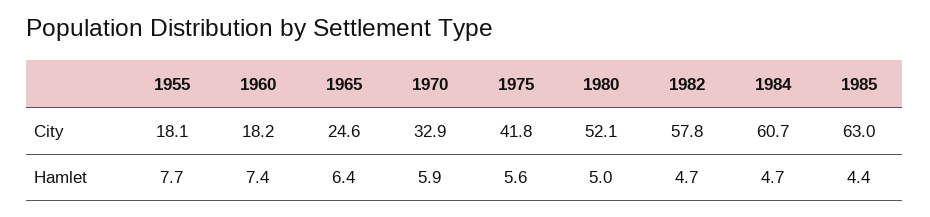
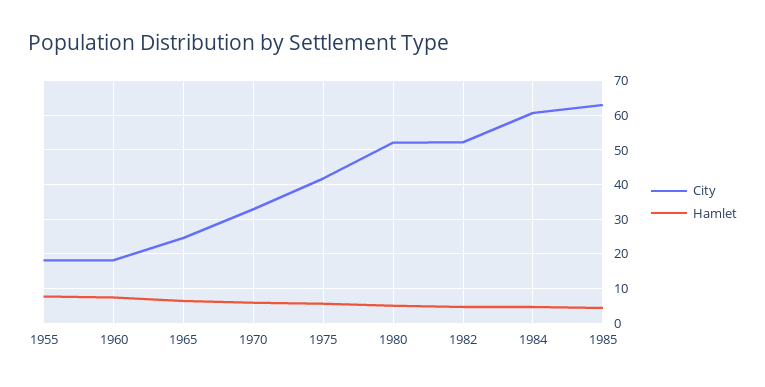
  {
    "City": {
      "1955": 18.1,
      "1960": 18.2,
      "1965": 24.6,
      "1970": 32.9,
      "1975": 41.8,
      "1980": 52.1,
-     "1982": 57.8,
+     "1982": 52,
      "1984": 60.7,
      "1985": 63
    },
    "Hamlet": {
      "1955": 7.7,
      "1960": 7.4,
      "1965": 6.4,
      "1970": 5.9,
      "1975": 5.6,
      "1980": 5,
      "1982": 4.7,
      "1984": 4.7,
      "1985": 4.4
    }
  }

